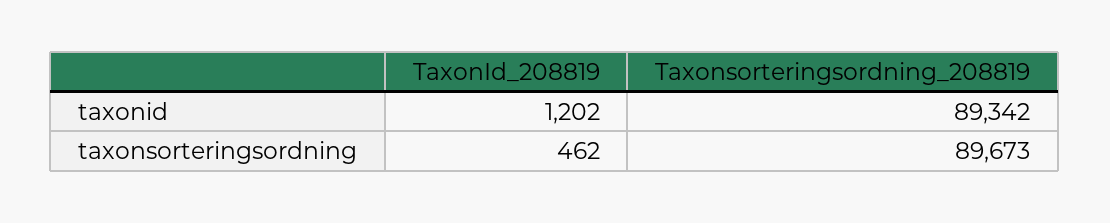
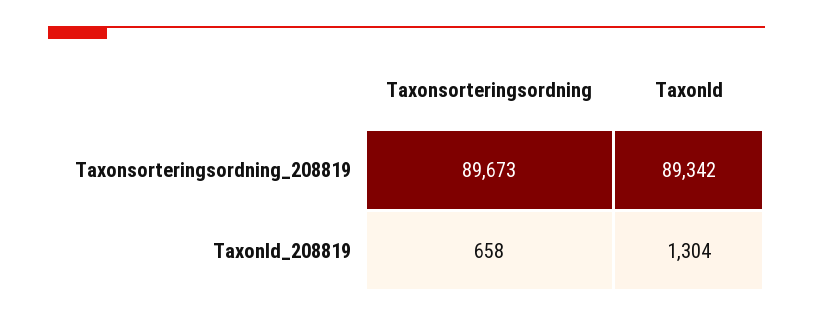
  {
    "TaxonId_208819": {
-     "taxonid": 1202,
+     "taxonid": 1304,
-     "taxonsorteringsordning": 462
+     "taxonsorteringsordning": 658
    },
    "Taxonsorteringsordning_208819": {
      "taxonid": 89342,
      "taxonsorteringsordning": 89673
    }
  }

